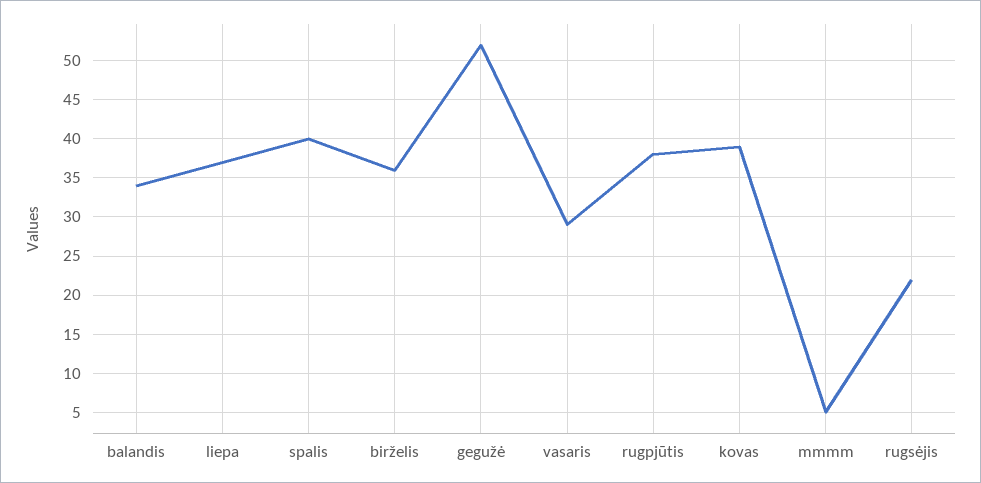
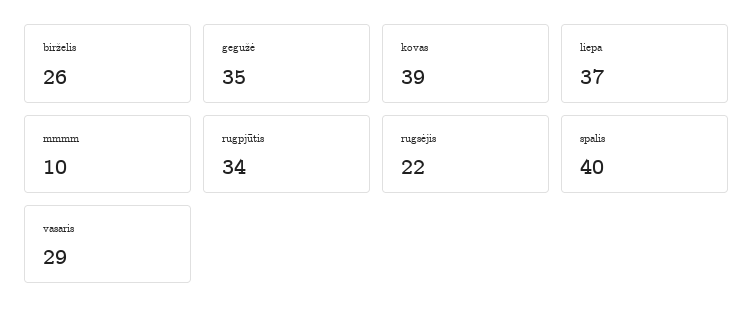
  {
-   "balandis": 34,
    "liepa": 37,
    "spalis": 40,
-   "birželis": 36,
+   "birželis": 26,
-   "gegužė": 52,
+   "gegužė": 35,
    "vasaris": 29,
-   "rugpjūtis": 38,
+   "rugpjūtis": 34,
    "kovas": 39,
-   "mmmm": 5,
+   "mmmm": 10,
    "rugsėjis": 22
  }

